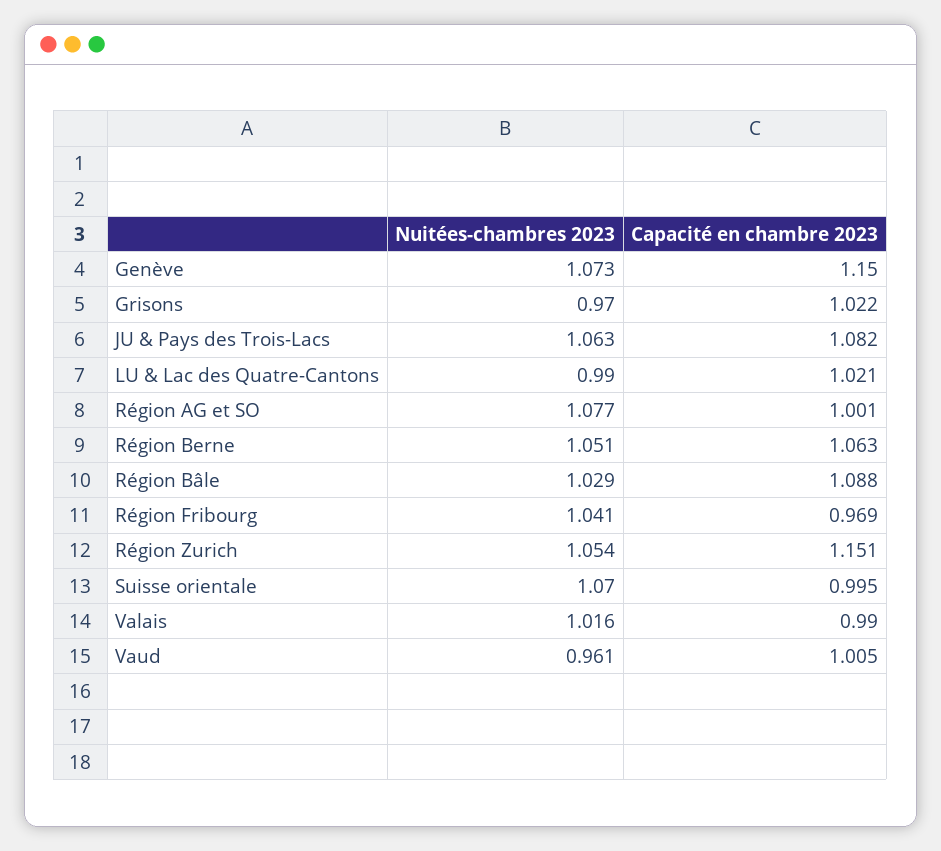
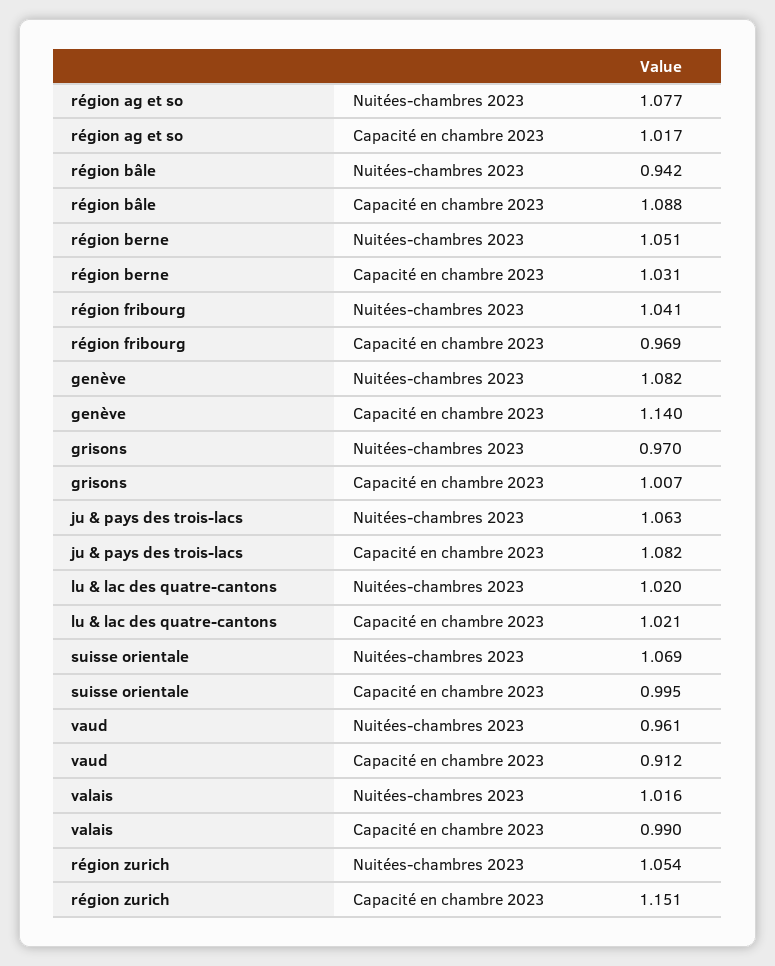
  {
    "Nuitées-chambres 2023": {
-     "Genève": 1.073,
+     "Genève": 1.082,
      "Grisons": 0.97,
      "JU & Pays des Trois-Lacs": 1.063,
-     "LU & Lac des Quatre-Cantons": 0.99,
+     "LU & Lac des Quatre-Cantons": 1.02,
      "Région AG et SO": 1.077,
      "Région Berne": 1.051,
-     "Région Bâle": 1.029,
+     "Région Bâle": 0.942,
      "Région Fribourg": 1.041,
      "Région Zurich": 1.054,
-     "Suisse orientale": 1.07,
+     "Suisse orientale": 1.069,
      "Valais": 1.016,
      "Vaud": 0.961
    },
    "Capacité en chambre 2023": {
-     "Genève": 1.15,
+     "Genève": 1.14,
-     "Grisons": 1.022,
+     "Grisons": 1.007,
      "JU & Pays des Trois-Lacs": 1.082,
      "LU & Lac des Quatre-Cantons": 1.021,
-     "Région AG et SO": 1.001,
+     "Région AG et SO": 1.017,
-     "Région Berne": 1.063,
+     "Région Berne": 1.031,
      "Région Bâle": 1.088,
      "Région Fribourg": 0.969,
      "Région Zurich": 1.151,
      "Suisse orientale": 0.995,
      "Valais": 0.99,
-     "Vaud": 1.005
+     "Vaud": 0.912
    }
  }

